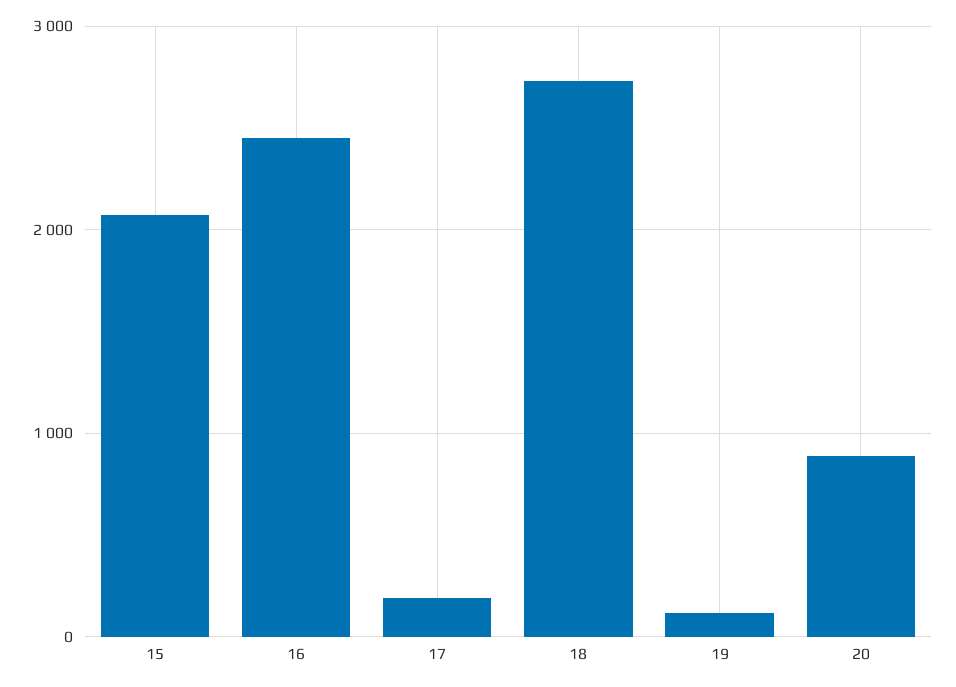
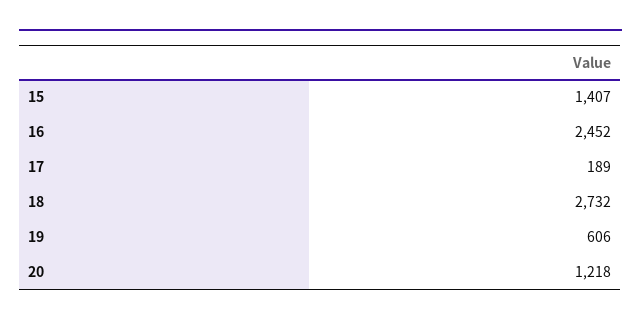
  {
-   "15": 2100,
+   "15": 1407,
    "16": 2452,
    "17": 189,
    "18": 2732,
-   "19": 100,
+   "19": 606,
-   "20": 900
+   "20": 1218
  }

